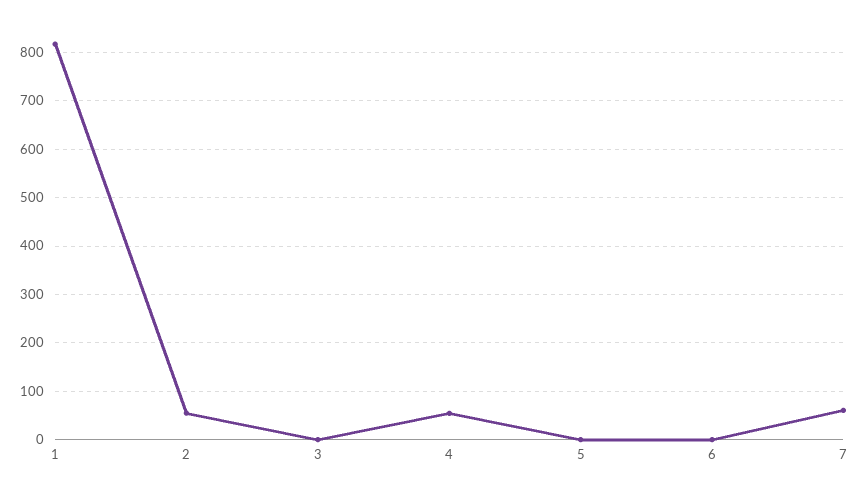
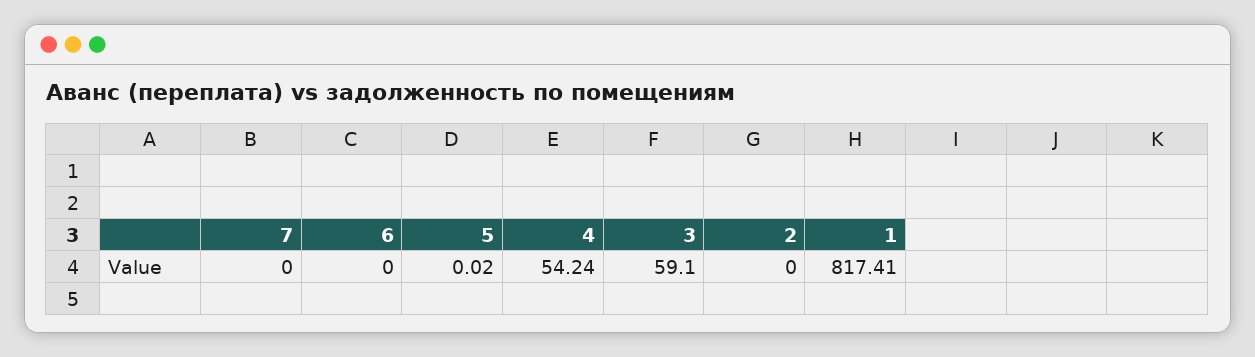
  {
    "1": 817.41,
-   "2": 60,
+   "2": 0,
-   "3": 0,
+   "3": 59.1,
    "4": 54.24,
    "5": 0.02,
    "6": 0,
-   "7": 60
+   "7": 0
  }

